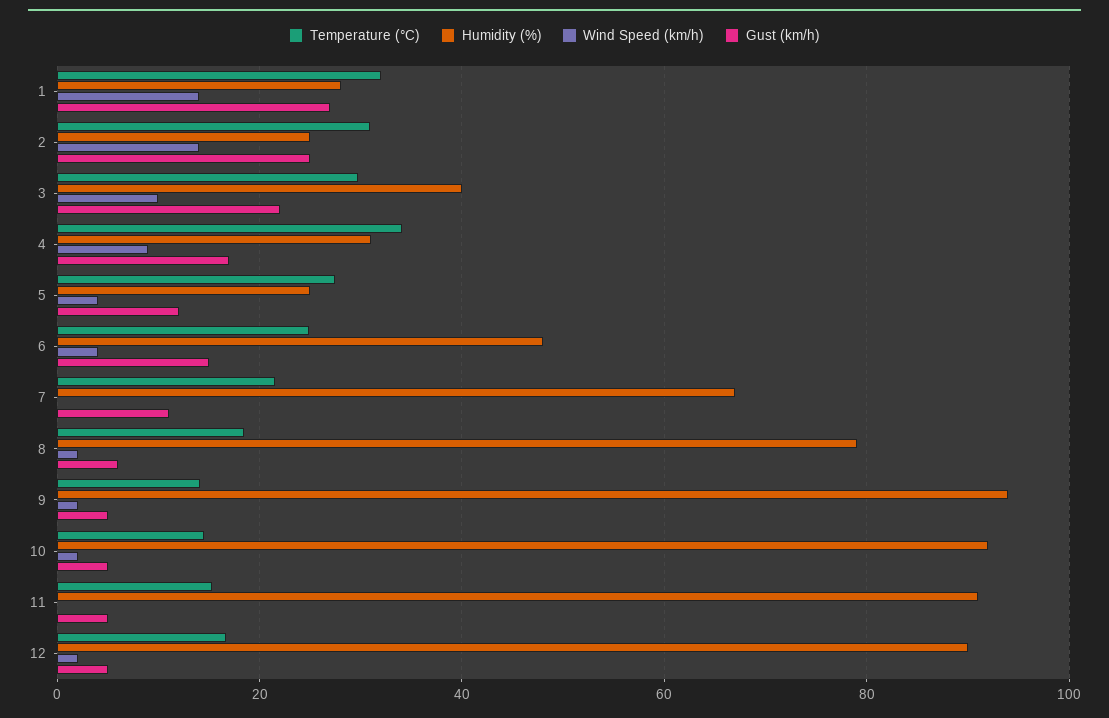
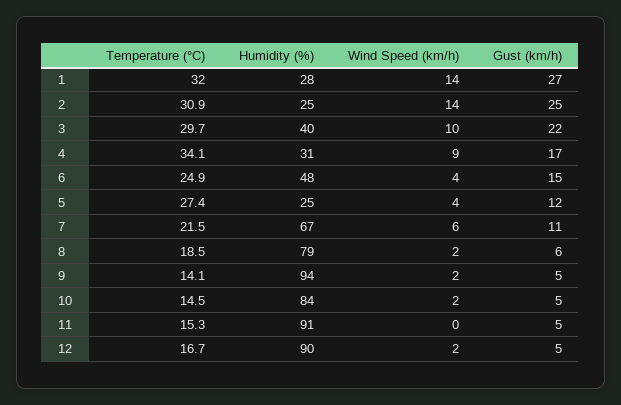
  {
    "Temperature (°C)": {
      "1": 32,
      "2": 30.9,
      "3": 29.7,
      "4": 34.1,
      "5": 27.4,
      "6": 24.9,
      "7": 21.5,
      "8": 18.5,
      "9": 14.1,
      "10": 14.5,
      "11": 15.3,
      "12": 16.7
    },
    "Humidity (%)": {
      "1": 28,
      "2": 25,
      "3": 40,
      "4": 31,
      "5": 25,
      "6": 48,
      "7": 67,
      "8": 79,
      "9": 94,
-     "10": 92,
+     "10": 84,
      "11": 91,
      "12": 90
    },
    "Wind Speed (km/h)": {
      "1": 14,
      "2": 14,
      "3": 10,
      "4": 9,
      "5": 4,
      "6": 4,
-     "7": 0,
+     "7": 6,
      "8": 2,
      "9": 2,
      "10": 2,
      "11": 0,
      "12": 2
    },
    "Gust (km/h)": {
      "1": 27,
      "2": 25,
      "3": 22,
      "4": 17,
      "5": 12,
      "6": 15,
      "7": 11,
      "8": 6,
      "9": 5,
      "10": 5,
      "11": 5,
      "12": 5
    }
  }

